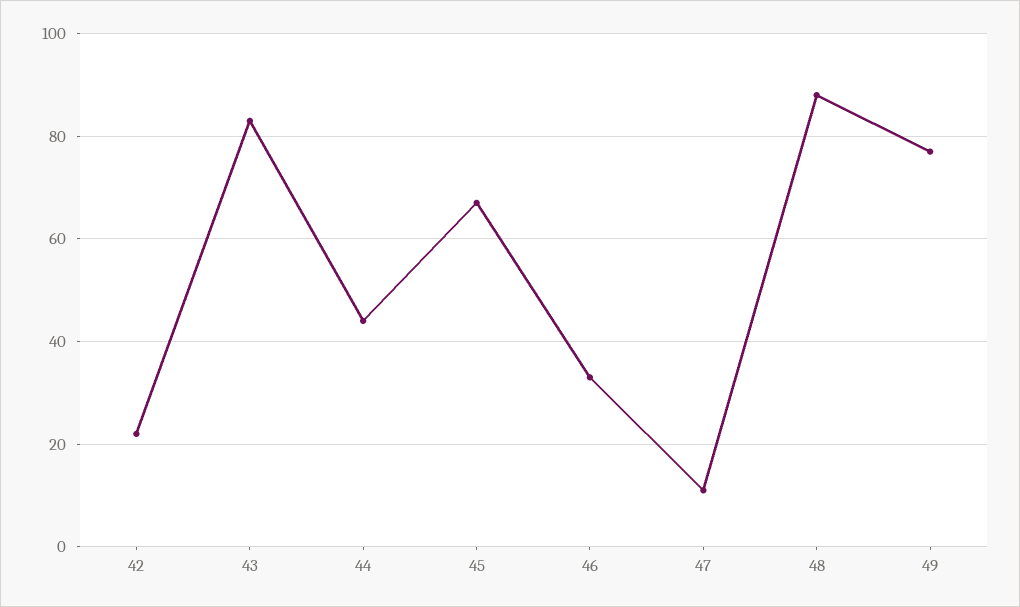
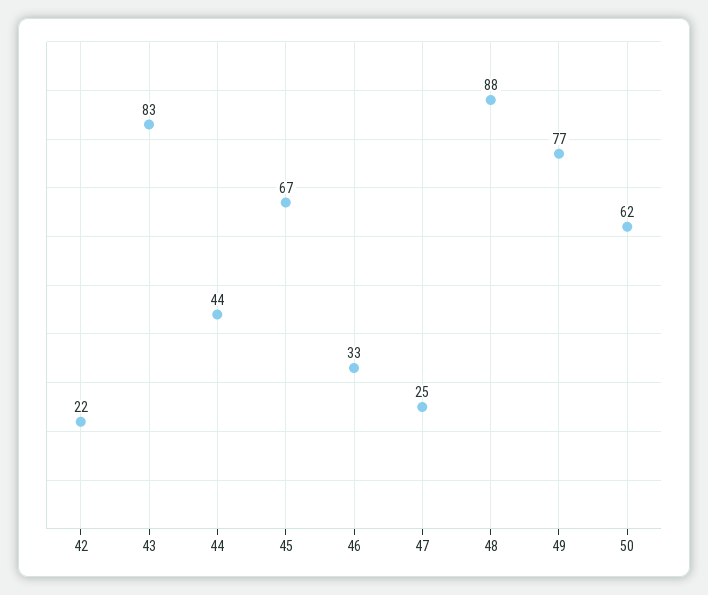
  {
    "42": 22,
    "43": 83,
    "44": 44,
    "45": 67,
    "46": 33,
-   "47": 10,
+   "47": 25,
    "48": 88,
-   "49": 77
+   "49": 77,
+   "50": 62
  }

